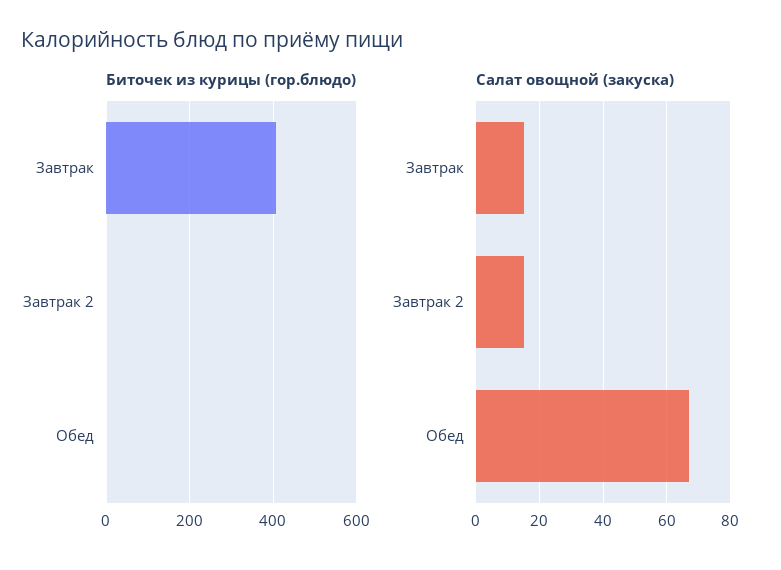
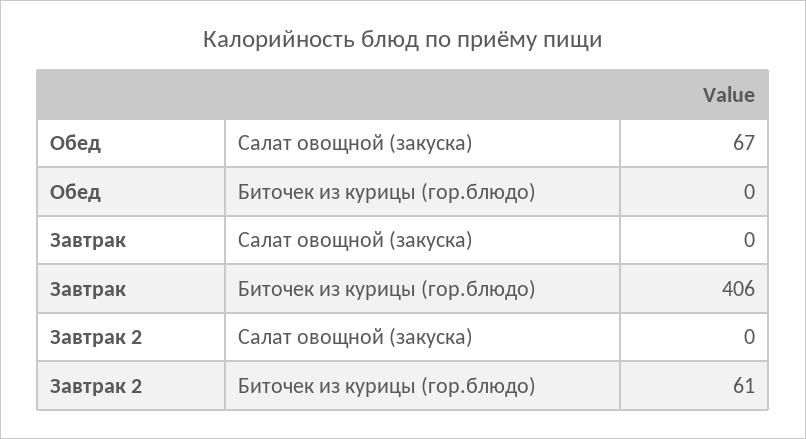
  {
    "Биточек из курицы (гор.блюдо)": {
      "Завтрак": 406,
-     "Завтрак 2": 0,
+     "Завтрак 2": 61,
      "Обед": 0
    },
    "Салат овощной (закуска)": {
-     "Завтрак": 15,
+     "Завтрак": 0,
-     "Завтрак 2": 15,
+     "Завтрак 2": 0,
      "Обед": 67
    }
  }

